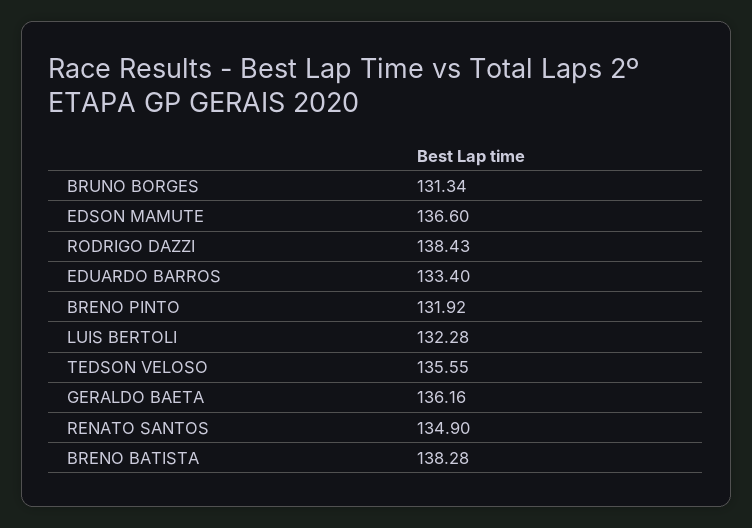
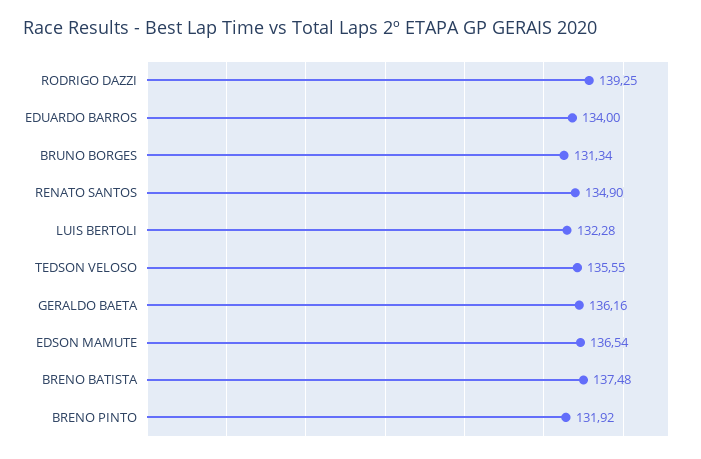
  {
    "BRUNO BORGES": 131.34,
-   "EDSON MAMUTE": 136.6,
+   "EDSON MAMUTE": 136.54,
-   "RODRIGO DAZZI": 138.43,
+   "RODRIGO DAZZI": 139.25,
-   "EDUARDO BARROS": 133.4,
+   "EDUARDO BARROS": 134,
    "BRENO PINTO": 131.92,
    "LUIS BERTOLI": 132.28,
    "TEDSON VELOSO": 135.55,
    "GERALDO BAETA": 136.16,
    "RENATO SANTOS": 134.9,
-   "BRENO BATISTA": 138.28
+   "BRENO BATISTA": 137.48
  }

